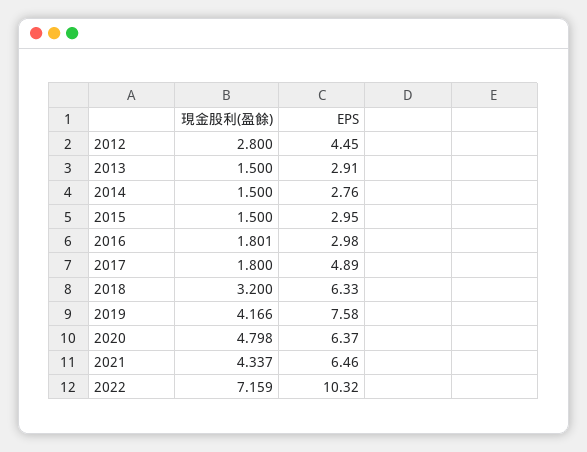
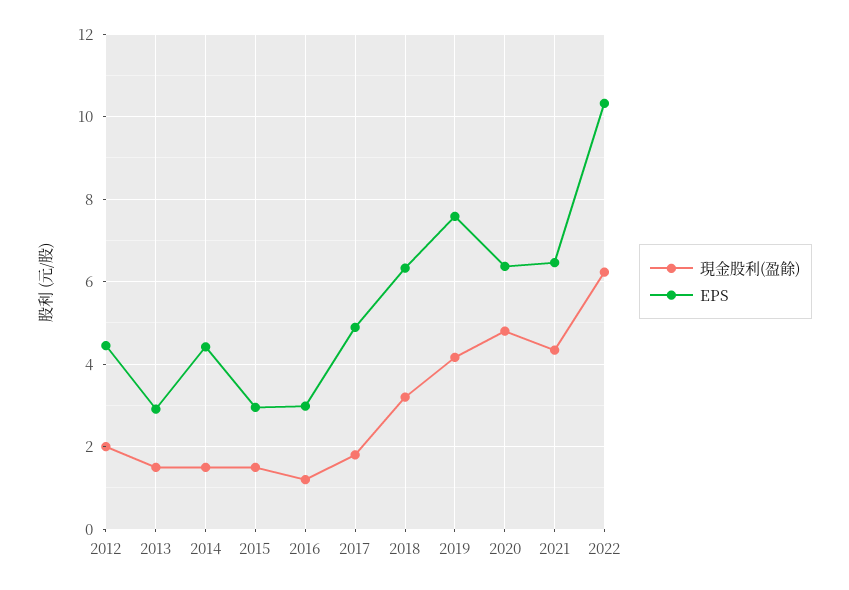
  {
    "現金股利(盈餘)": {
-     "2012": 2.8,
+     "2012": 2,
      "2013": 1.5,
      "2014": 1.5,
      "2015": 1.5,
-     "2016": 1.801,
+     "2016": 1.2,
      "2017": 1.8,
      "2018": 3.2,
      "2019": 4.166,
      "2020": 4.798,
      "2021": 4.337,
-     "2022": 7.159
+     "2022": 6.2
    },
    "EPS": {
      "2012": 4.45,
      "2013": 2.91,
-     "2014": 2.76,
+     "2014": 4.4,
      "2015": 2.95,
      "2016": 2.98,
      "2017": 4.89,
      "2018": 6.33,
      "2019": 7.58,
      "2020": 6.37,
      "2021": 6.46,
      "2022": 10.32
    }
  }

